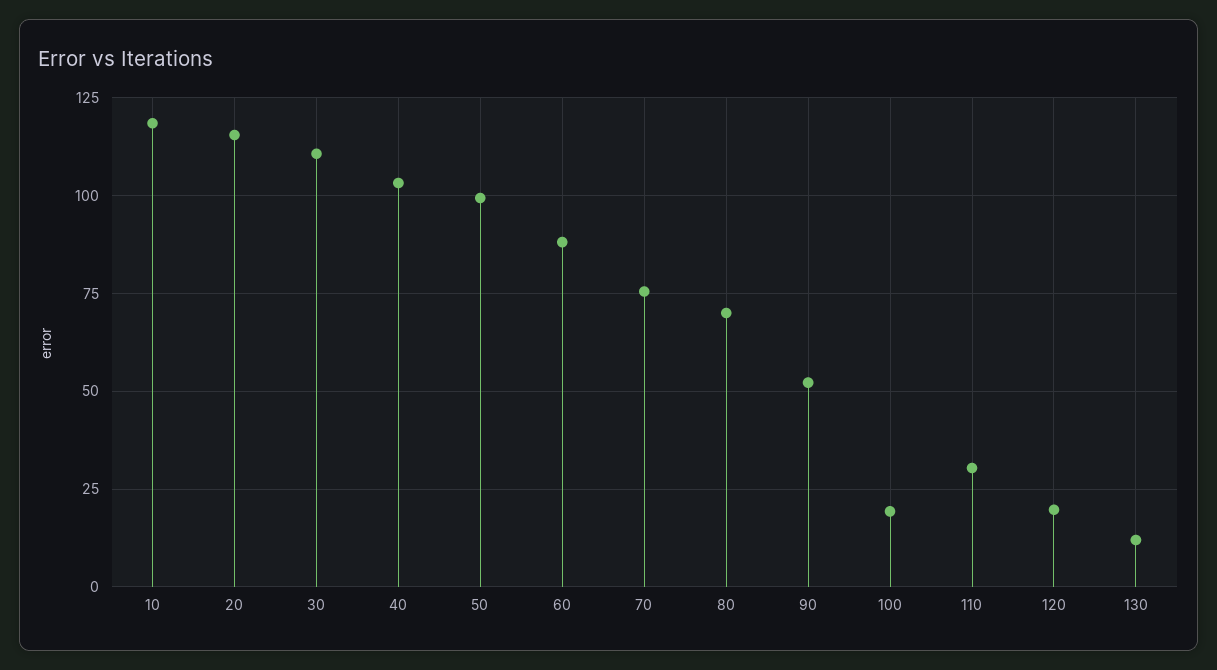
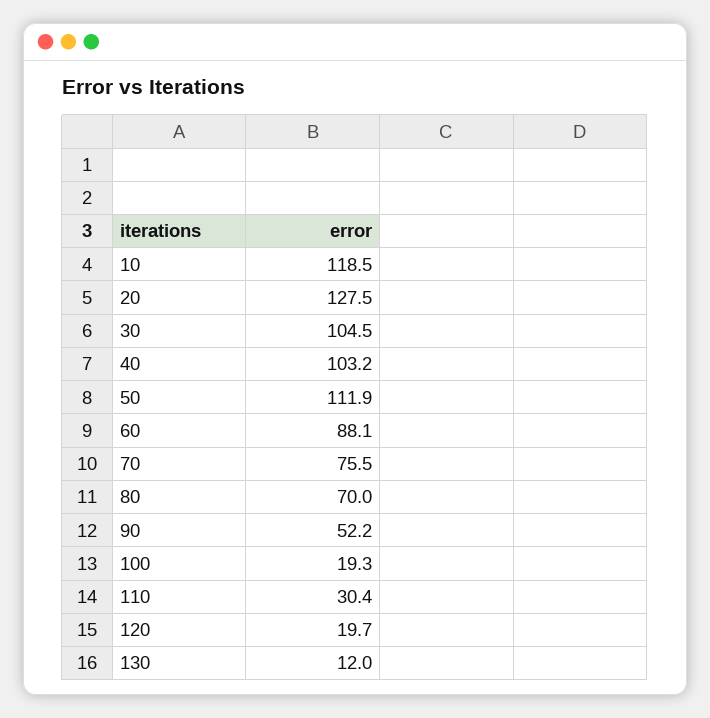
  {
    "10": 118.5,
-   "20": 115,
+   "20": 127.5,
-   "30": 110,
+   "30": 104.5,
    "40": 103.2,
-   "50": 100,
+   "50": 111.9,
    "60": 88.1,
    "70": 75.5,
    "80": 70,
    "90": 52.2,
    "100": 19.3,
    "110": 30.4,
    "120": 19.7,
    "130": 12
  }

